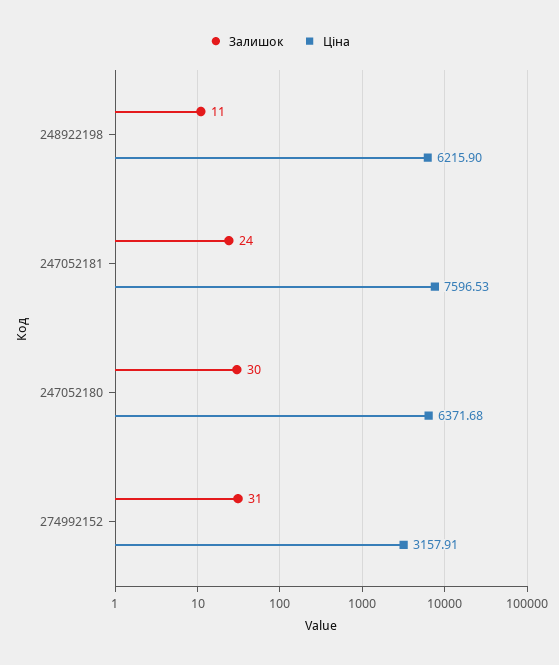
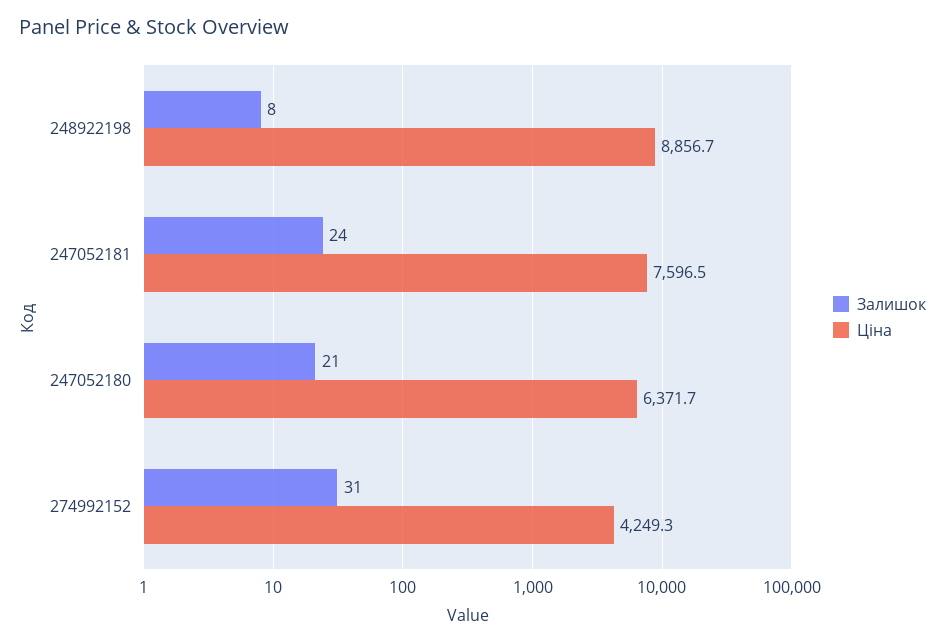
  {
    "Залишок": {
-     "248922198": 11,
+     "248922198": 8,
      "247052181": 24,
-     "247052180": 30,
+     "247052180": 21,
      "274992152": 31
    },
    "Ціна": {
-     "248922198": 6215.9,
+     "248922198": 8856.7,
      "247052181": 7596.53,
      "247052180": 6371.68,
-     "274992152": 3157.91
+     "274992152": 4249.3
    }
  }

